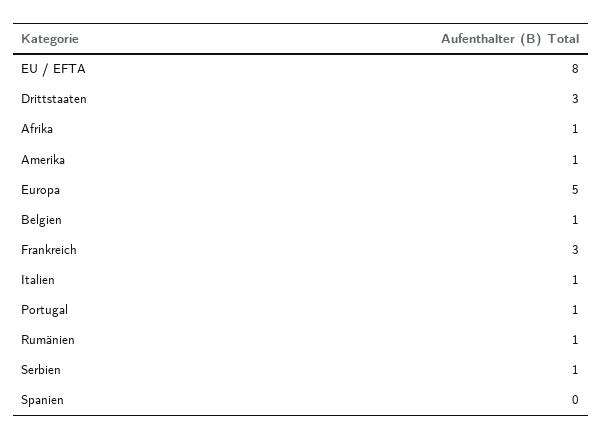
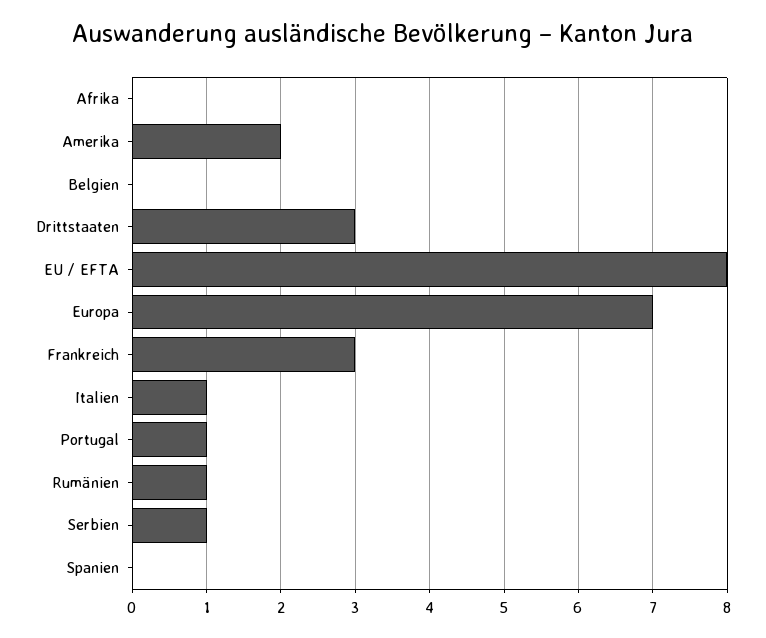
  {
    "EU / EFTA": 8,
    "Drittstaaten": 3,
-   "Afrika": 1,
+   "Afrika": 0,
-   "Amerika": 1,
+   "Amerika": 2,
-   "Europa": 5,
+   "Europa": 7,
-   "Belgien": 1,
+   "Belgien": 0,
    "Frankreich": 3,
    "Italien": 1,
    "Portugal": 1,
    "Rumänien": 1,
    "Serbien": 1,
    "Spanien": 0
  }

